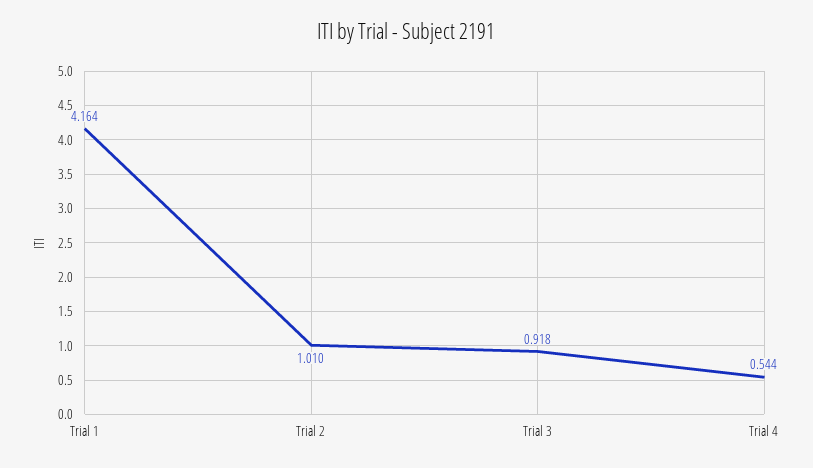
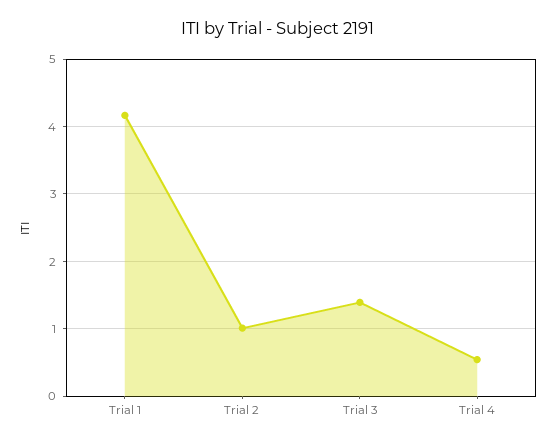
  {
    "Trial 1": 4.164,
    "Trial 2": 1.01,
-   "Trial 3": 0.918,
+   "Trial 3": 1.4,
    "Trial 4": 0.544
  }

